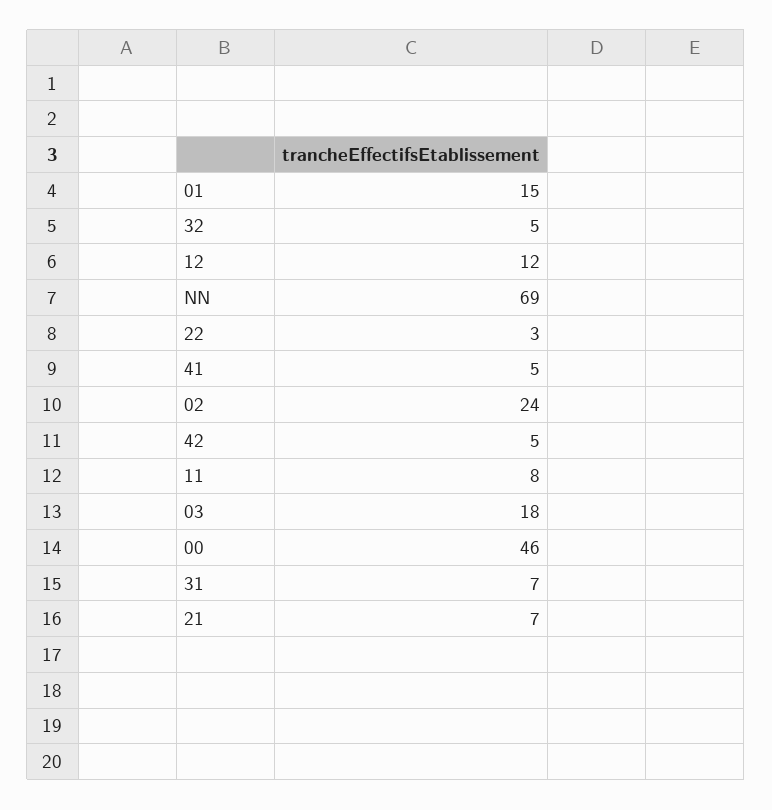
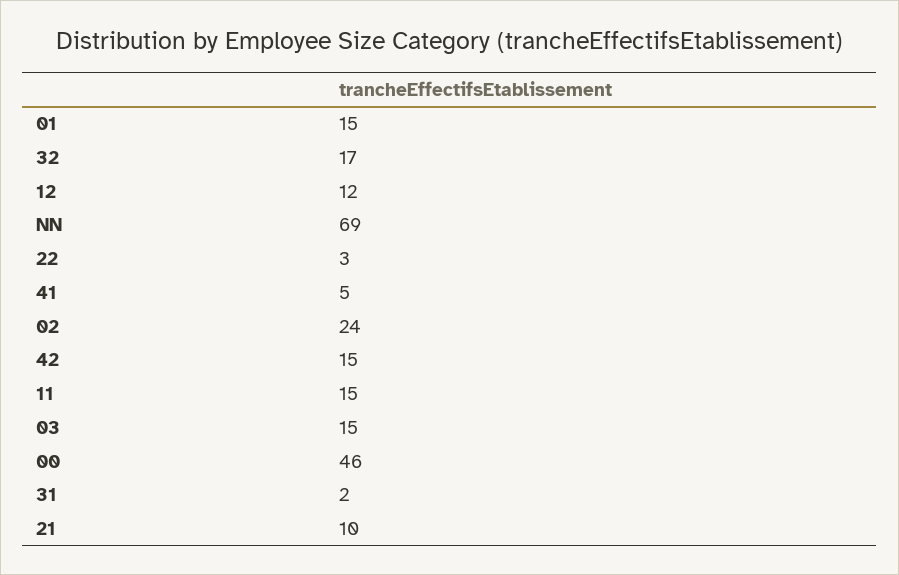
  {
    "01": 15,
-   "32": 5,
+   "32": 17,
    "12": 12,
    "NN": 69,
    "22": 3,
    "41": 5,
    "02": 24,
-   "42": 5,
+   "42": 15,
-   "11": 8,
+   "11": 15,
-   "03": 18,
+   "03": 15,
    "00": 46,
-   "31": 7,
+   "31": 2,
-   "21": 7
+   "21": 10
  }

